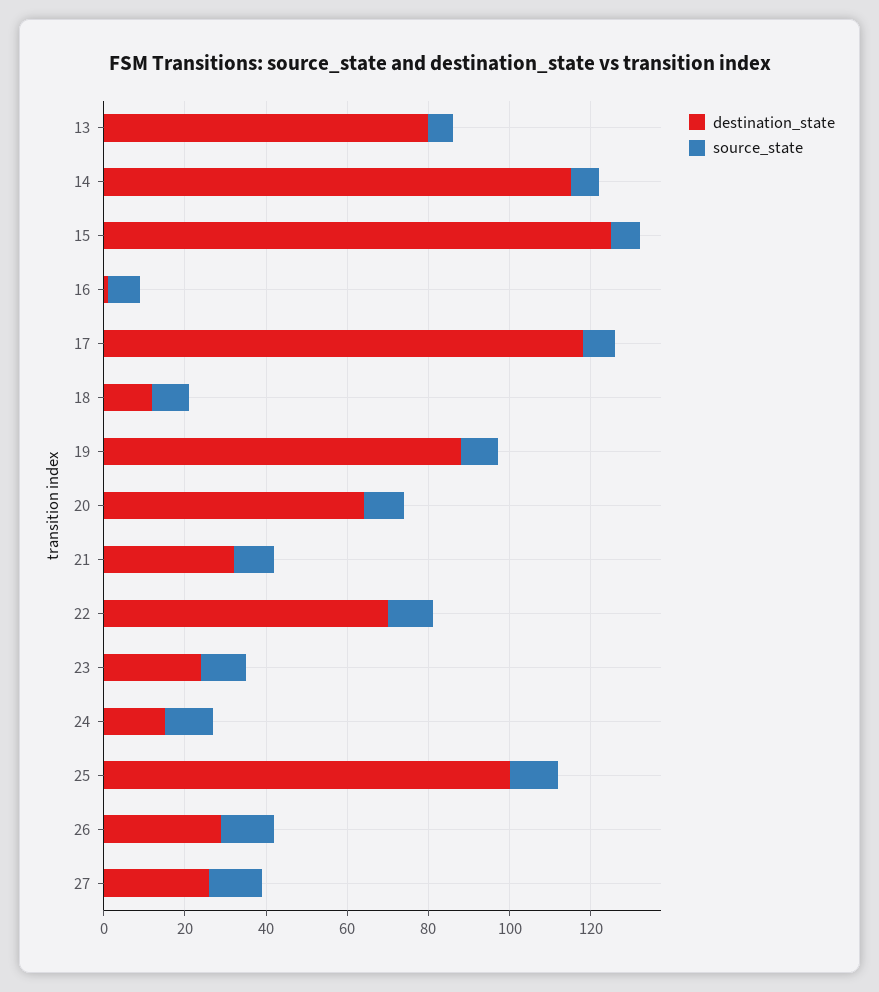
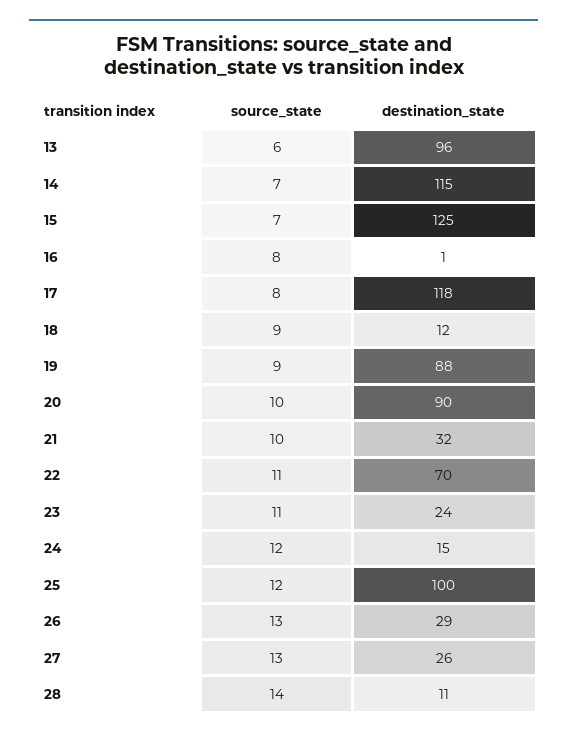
  {
    "destination_state": {
-     "13": 80,
+     "13": 96,
      "14": 115,
      "15": 125,
      "16": 1,
      "17": 118,
      "18": 12,
      "19": 88,
-     "20": 65,
+     "20": 90,
      "21": 32,
      "22": 70,
      "23": 24,
      "24": 15,
      "25": 100,
      "26": 29,
-     "27": 26
+     "27": 26,
+     "28": 11
    },
    "source_state": {
      "13": 6,
      "14": 7,
      "15": 7,
      "16": 8,
      "17": 8,
      "18": 9,
      "19": 9,
      "20": 10,
      "21": 10,
      "22": 11,
      "23": 11,
      "24": 12,
      "25": 12,
      "26": 13,
-     "27": 13
+     "27": 13,
+     "28": 14
    }
  }

